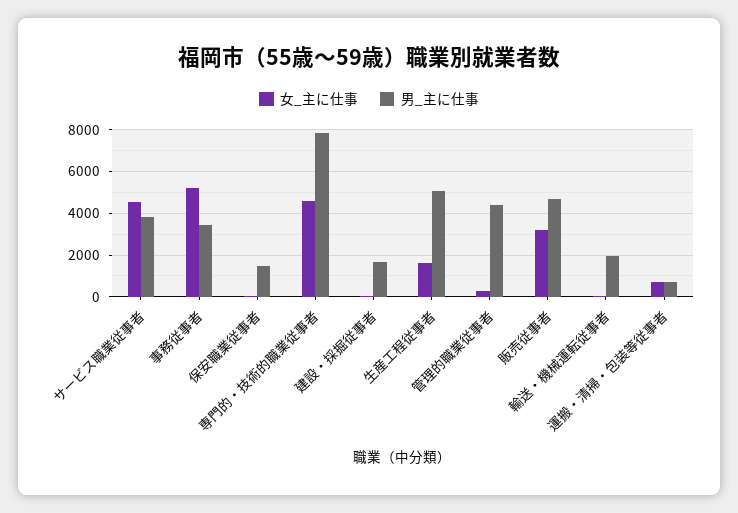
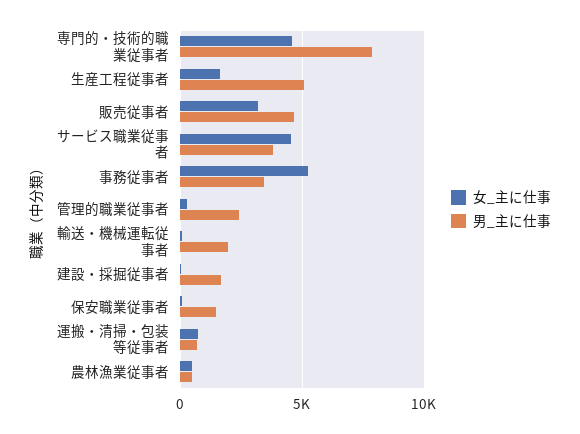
  {
    "女_主に仕事": {
      "サービス職業従事者": 4500,
      "事務従事者": 5000,
      "保安職業従事者": 0,
      "専門的・技術的職業従事者": 4500,
      "建設・採掘従事者": 0,
      "生産工程従事者": 1500,
      "管理的職業従事者": 500,
      "販売従事者": 3000,
      "輸送・機械運転従事者": 0,
-     "運搬・清掃・包装等従事者": 500
+     "運搬・清掃・包装等従事者": 500,
+     "農林漁業従事者": 500
    },
    "男_主に仕事": {
      "サービス職業従事者": 4000,
      "事務従事者": 3500,
      "保安職業従事者": 1500,
      "専門的・技術的職業従事者": 8000,
      "建設・採掘従事者": 1500,
      "生産工程従事者": 5000,
-     "管理的職業従事者": 4500,
+     "管理的職業従事者": 2500,
      "販売従事者": 4500,
      "輸送・機械運転従事者": 2000,
-     "運搬・清掃・包装等従事者": 500
+     "運搬・清掃・包装等従事者": 500,
+     "農林漁業従事者": 500
    }
  }

